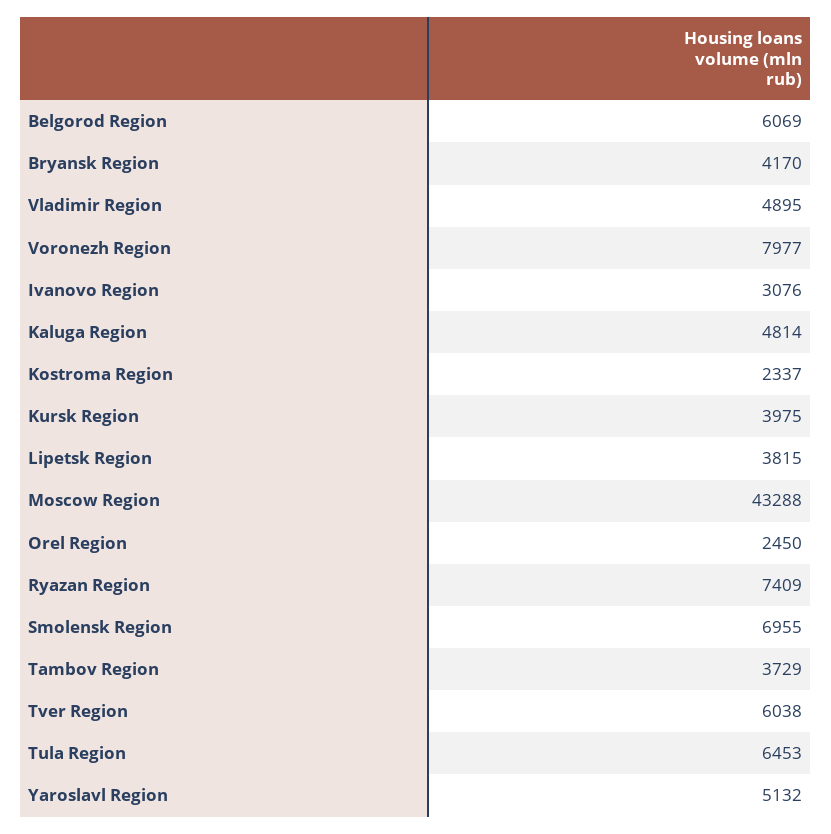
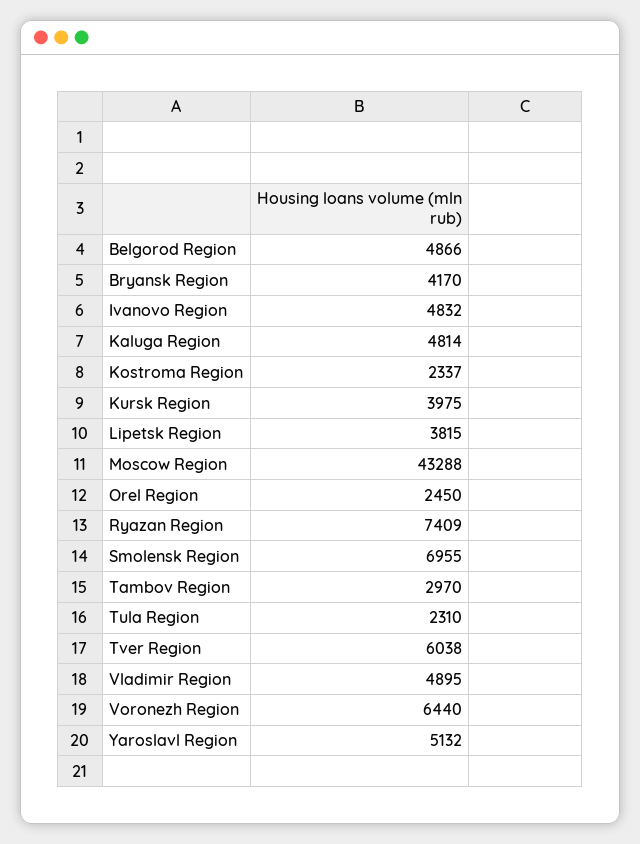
  {
-   "Belgorod Region": 6069,
+   "Belgorod Region": 4866,
    "Bryansk Region": 4170,
    "Vladimir Region": 4895,
-   "Voronezh Region": 7977,
+   "Voronezh Region": 6440,
-   "Ivanovo Region": 3076,
+   "Ivanovo Region": 4832,
    "Kaluga Region": 4814,
    "Kostroma Region": 2337,
    "Kursk Region": 3975,
    "Lipetsk Region": 3815,
    "Moscow Region": 43288,
    "Orel Region": 2450,
    "Ryazan Region": 7409,
    "Smolensk Region": 6955,
-   "Tambov Region": 3729,
+   "Tambov Region": 2970,
    "Tver Region": 6038,
-   "Tula Region": 6453,
+   "Tula Region": 2310,
    "Yaroslavl Region": 5132
  }

